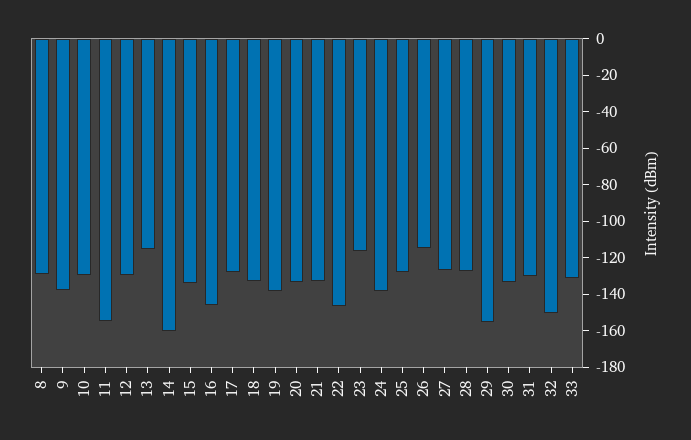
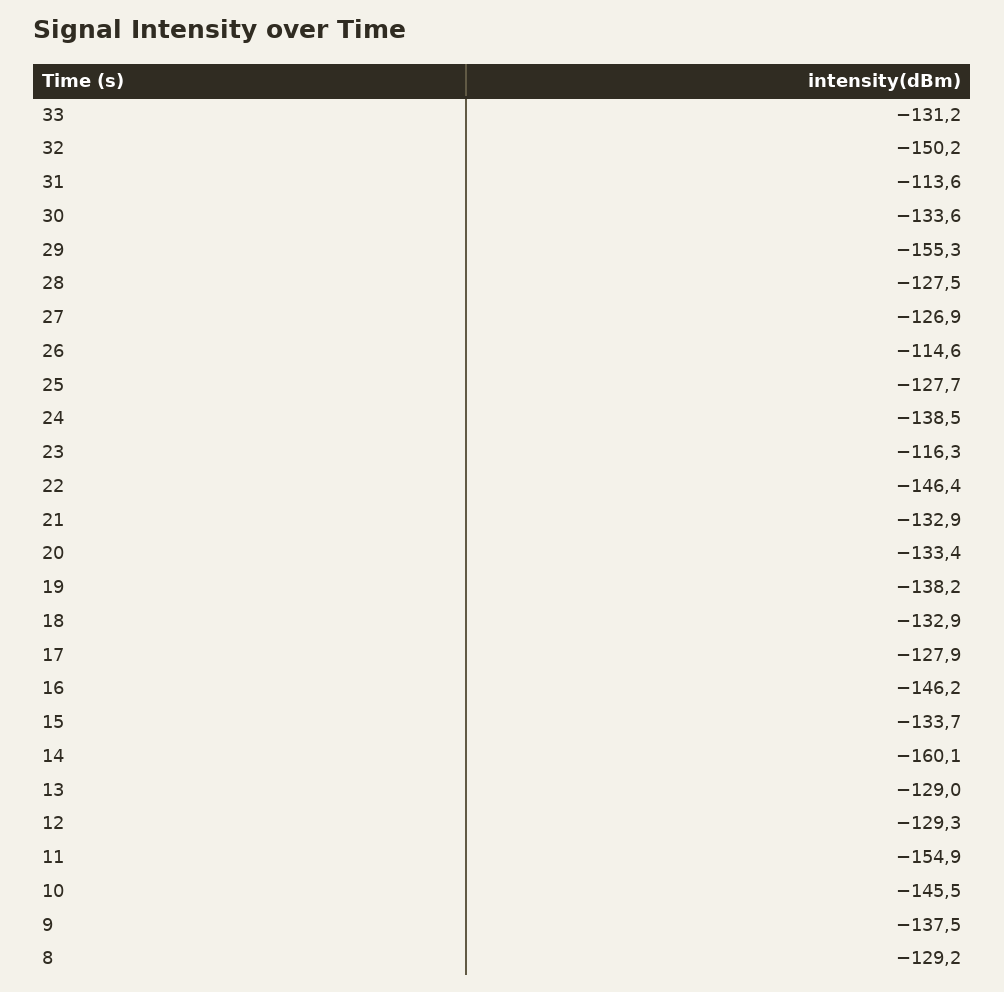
  {
    "8": -129.2,
    "9": -137.5,
-   "10": -130,
+   "10": -145.5,
    "11": -154.9,
    "12": -129.3,
-   "13": -115,
+   "13": -129,
    "14": -160.1,
    "15": -133.7,
    "16": -146.2,
    "17": -127.9,
    "18": -132.9,
    "19": -138.2,
    "20": -133.4,
    "21": -132.9,
    "22": -146.4,
    "23": -116.3,
    "24": -138.5,
    "25": -127.7,
    "26": -114.6,
    "27": -126.9,
    "28": -127.5,
    "29": -155.3,
    "30": -133.6,
-   "31": -130,
+   "31": -113.6,
    "32": -150.2,
    "33": -131.2
  }

